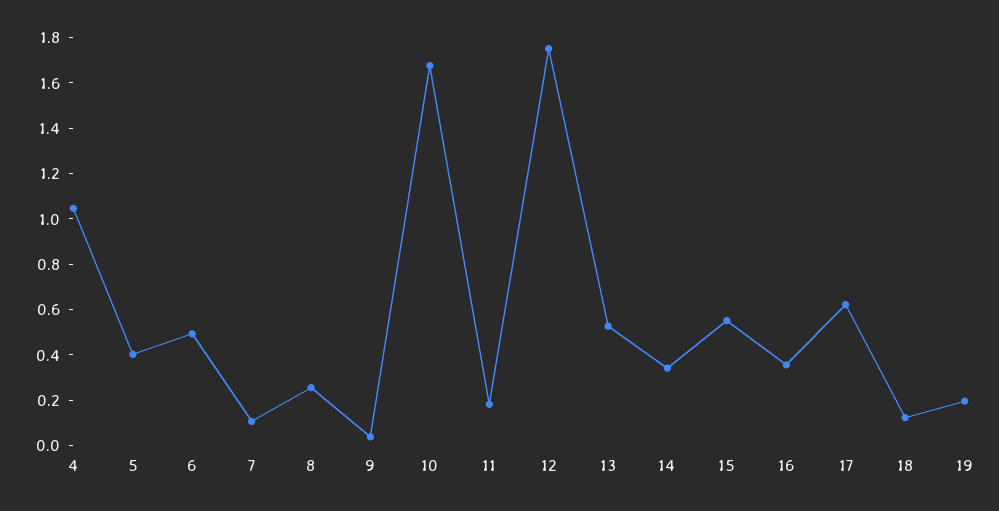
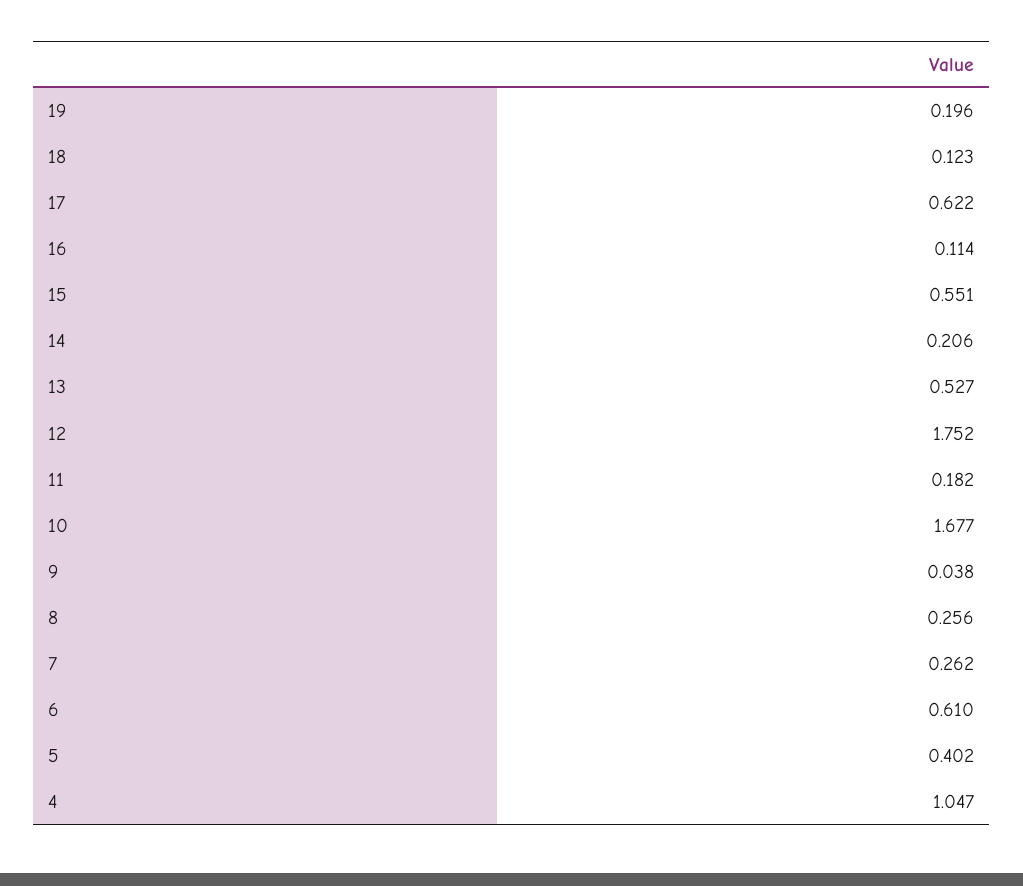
  {
    "4": 1.047,
    "5": 0.402,
-   "6": 0.5,
+   "6": 0.61,
-   "7": 0.1,
+   "7": 0.262,
    "8": 0.256,
    "9": 0.038,
    "10": 1.677,
    "11": 0.182,
    "12": 1.752,
    "13": 0.527,
-   "14": 0.35,
+   "14": 0.206,
    "15": 0.551,
-   "16": 0.35,
+   "16": 0.114,
    "17": 0.622,
    "18": 0.123,
    "19": 0.196
  }

